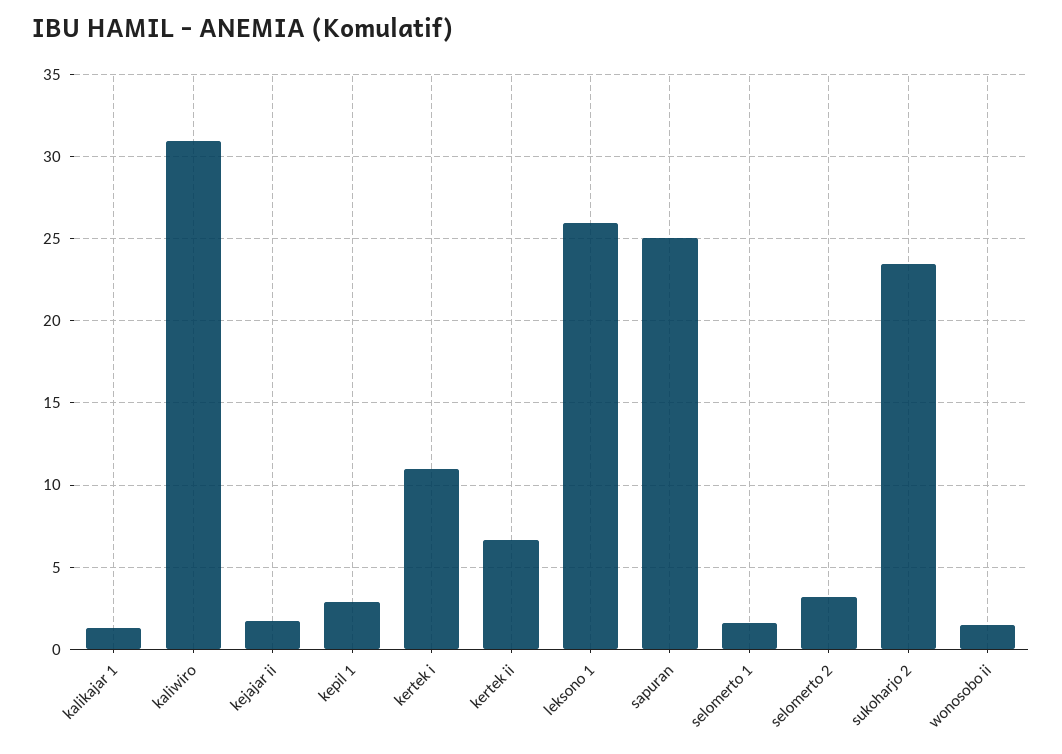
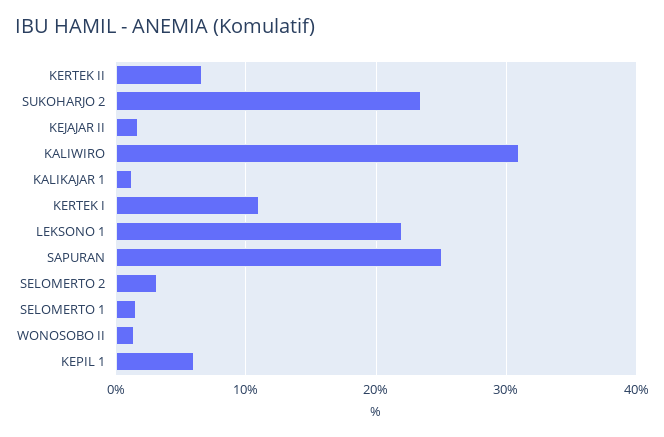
  {
    "kalikajar 1": 1.5,
    "kaliwiro": 31,
    "kejajar ii": 2,
-   "kepil 1": 3,
+   "kepil 1": 6,
    "kertek i": 11,
    "kertek ii": 6.5,
-   "leksono 1": 26,
+   "leksono 1": 22,
    "sapuran": 25,
    "selomerto 1": 1.5,
    "selomerto 2": 3,
    "sukoharjo 2": 23.5,
    "wonosobo ii": 1.5
  }

